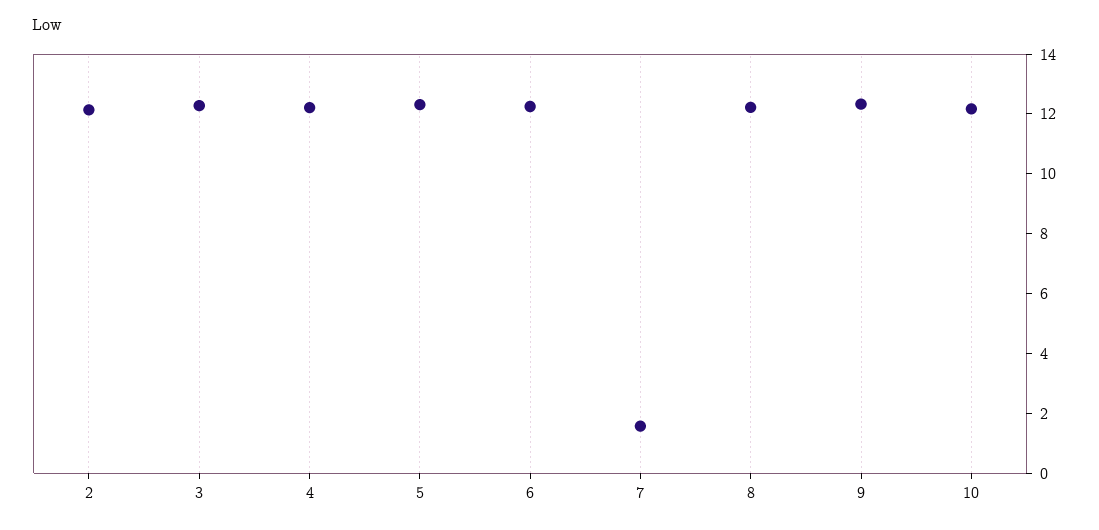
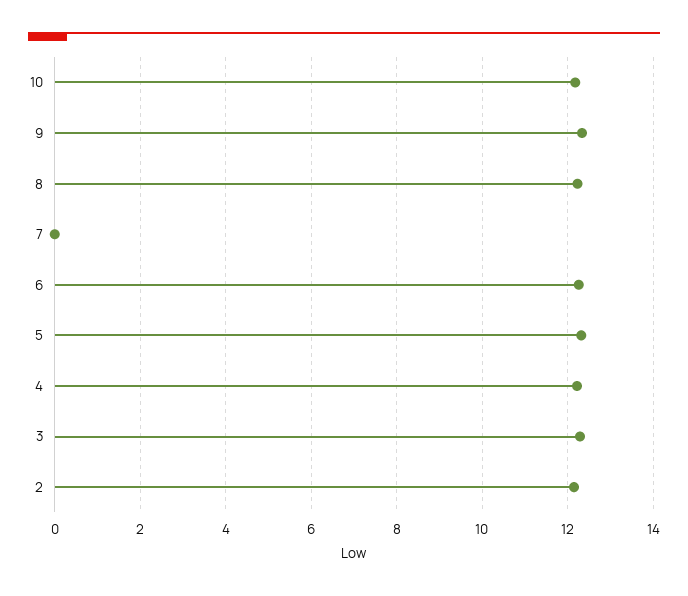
  {
    "2": 12.2,
    "3": 12.2,
    "4": 12.2,
    "5": 12.4,
    "6": 12.2,
-   "7": 1.5,
+   "7": 0,
    "8": 12.2,
    "9": 12.4,
    "10": 12.2
  }

